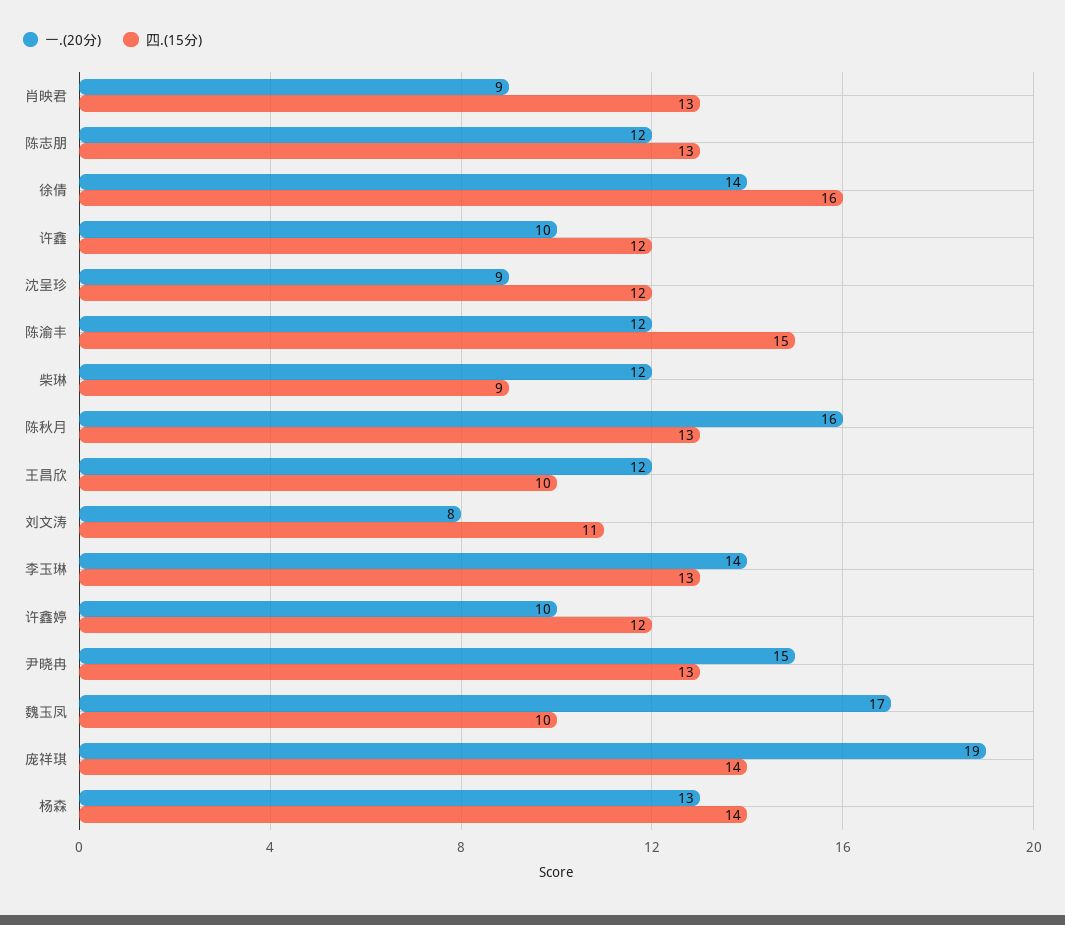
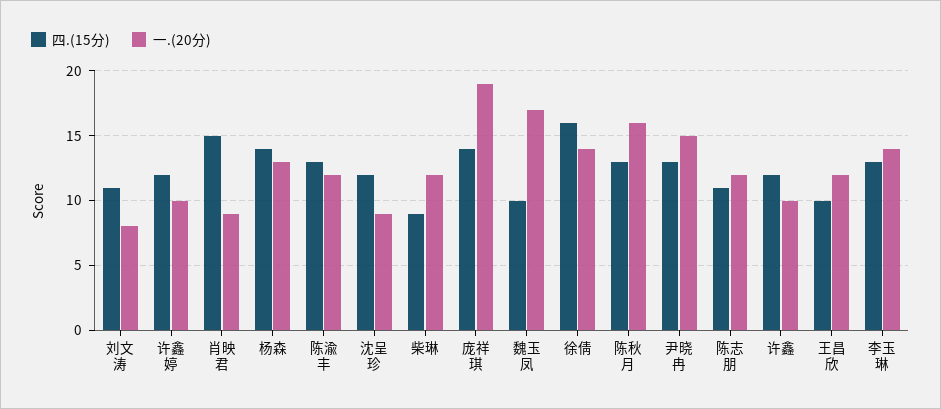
  {
    "一.(20分)": {
      "肖映君": 9,
      "陈志朋": 12,
      "徐倩": 14,
      "许鑫": 10,
      "沈呈珍": 9,
      "陈渝丰": 12,
      "柴琳": 12,
      "陈秋月": 16,
      "王昌欣": 12,
      "刘文涛": 8,
      "李玉琳": 14,
      "许鑫婷": 10,
      "尹晓冉": 15,
      "魏玉凤": 17,
      "庞祥琪": 19,
      "杨森": 13
    },
    "四.(15分)": {
-     "肖映君": 13,
+     "肖映君": 15,
-     "陈志朋": 13,
+     "陈志朋": 11,
      "徐倩": 16,
      "许鑫": 12,
      "沈呈珍": 12,
-     "陈渝丰": 15,
+     "陈渝丰": 13,
      "柴琳": 9,
      "陈秋月": 13,
      "王昌欣": 10,
      "刘文涛": 11,
      "李玉琳": 13,
      "许鑫婷": 12,
      "尹晓冉": 13,
      "魏玉凤": 10,
      "庞祥琪": 14,
      "杨森": 14
    }
  }

